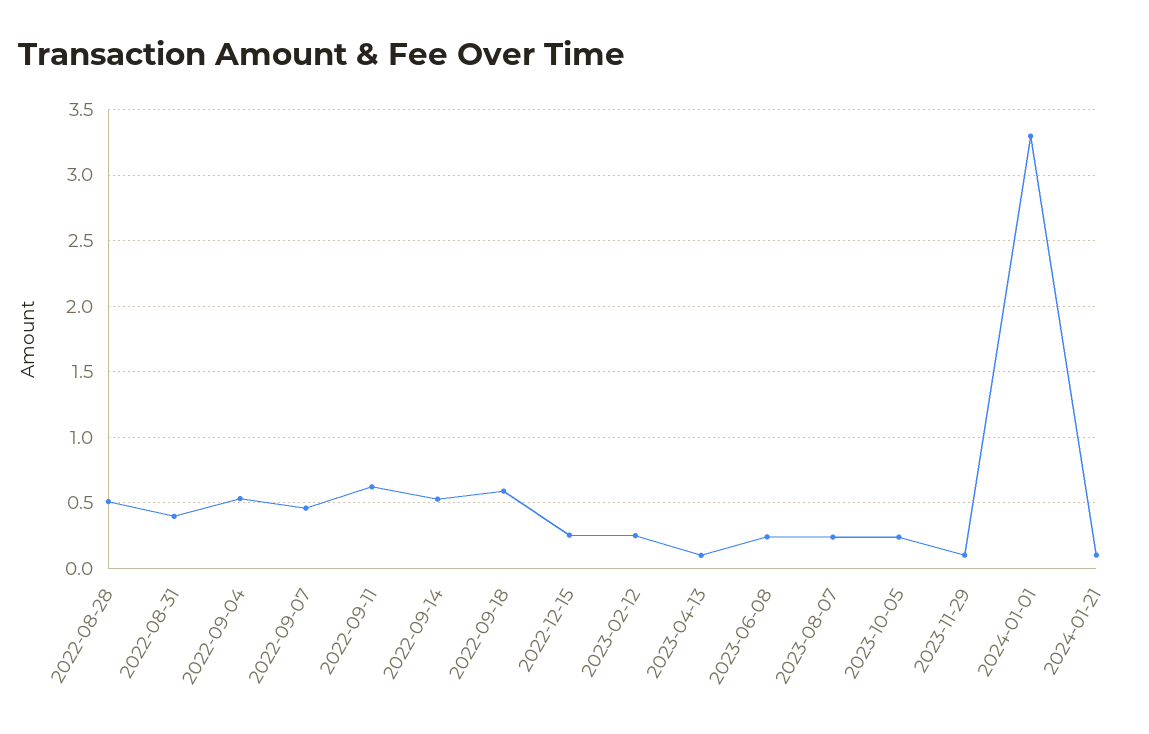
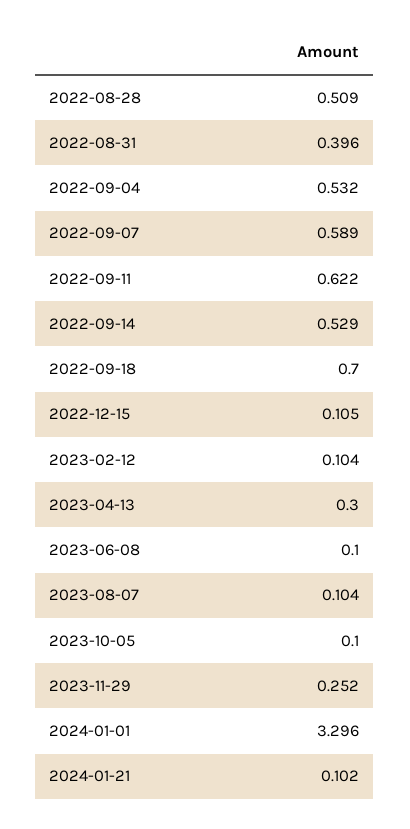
  {
    "2022-08-28": 0.509,
    "2022-08-31": 0.396,
    "2022-09-04": 0.532,
-   "2022-09-07": 0.45,
+   "2022-09-07": 0.589,
    "2022-09-11": 0.622,
    "2022-09-14": 0.529,
-   "2022-09-18": 0.6,
+   "2022-09-18": 0.7,
-   "2022-12-15": 0.25,
+   "2022-12-15": 0.105,
-   "2023-02-12": 0.25,
+   "2023-02-12": 0.104,
-   "2023-04-13": 0.1,
+   "2023-04-13": 0.3,
-   "2023-06-08": 0.25,
+   "2023-06-08": 0.1,
-   "2023-08-07": 0.25,
+   "2023-08-07": 0.104,
-   "2023-10-05": 0.25,
+   "2023-10-05": 0.1,
-   "2023-11-29": 0.1,
+   "2023-11-29": 0.252,
    "2024-01-01": 3.296,
    "2024-01-21": 0.102
  }

